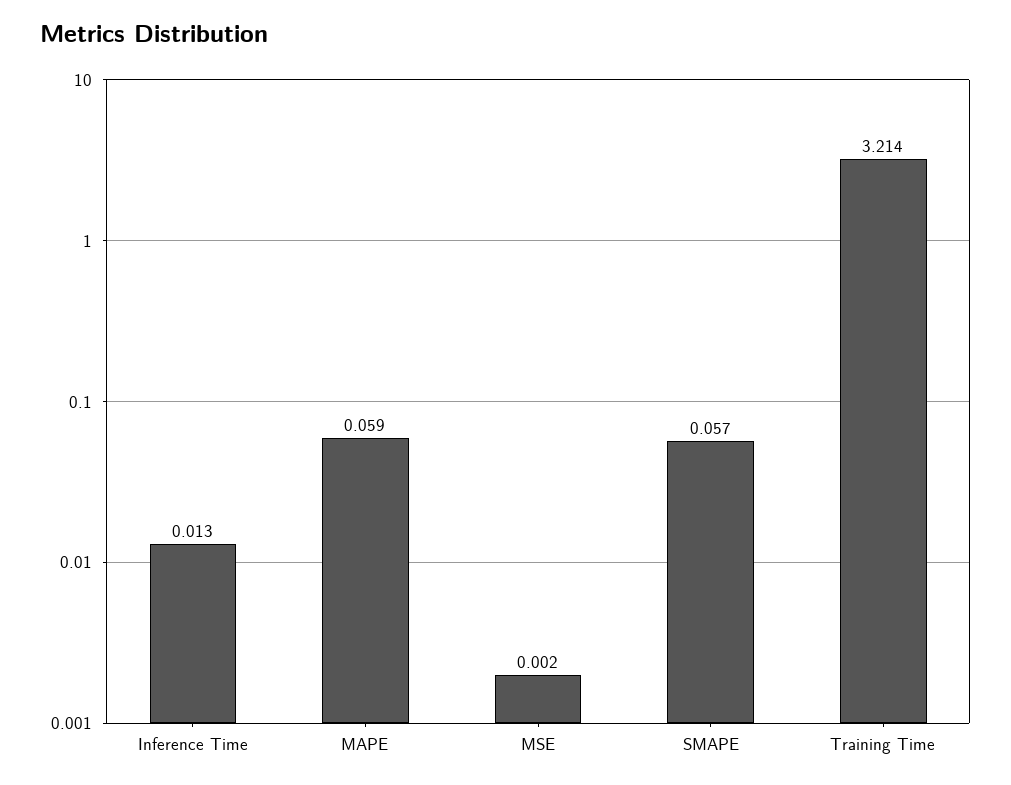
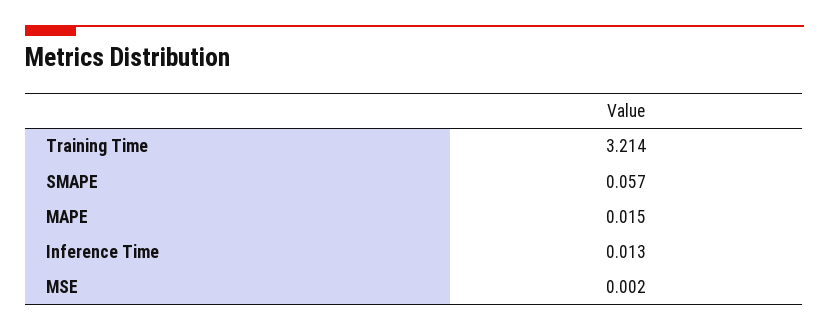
  {
    "Inference Time": 0.013,
-   "MAPE": 0.059,
+   "MAPE": 0.015,
    "MSE": 0.002,
    "SMAPE": 0.057,
    "Training Time": 3.214
  }

